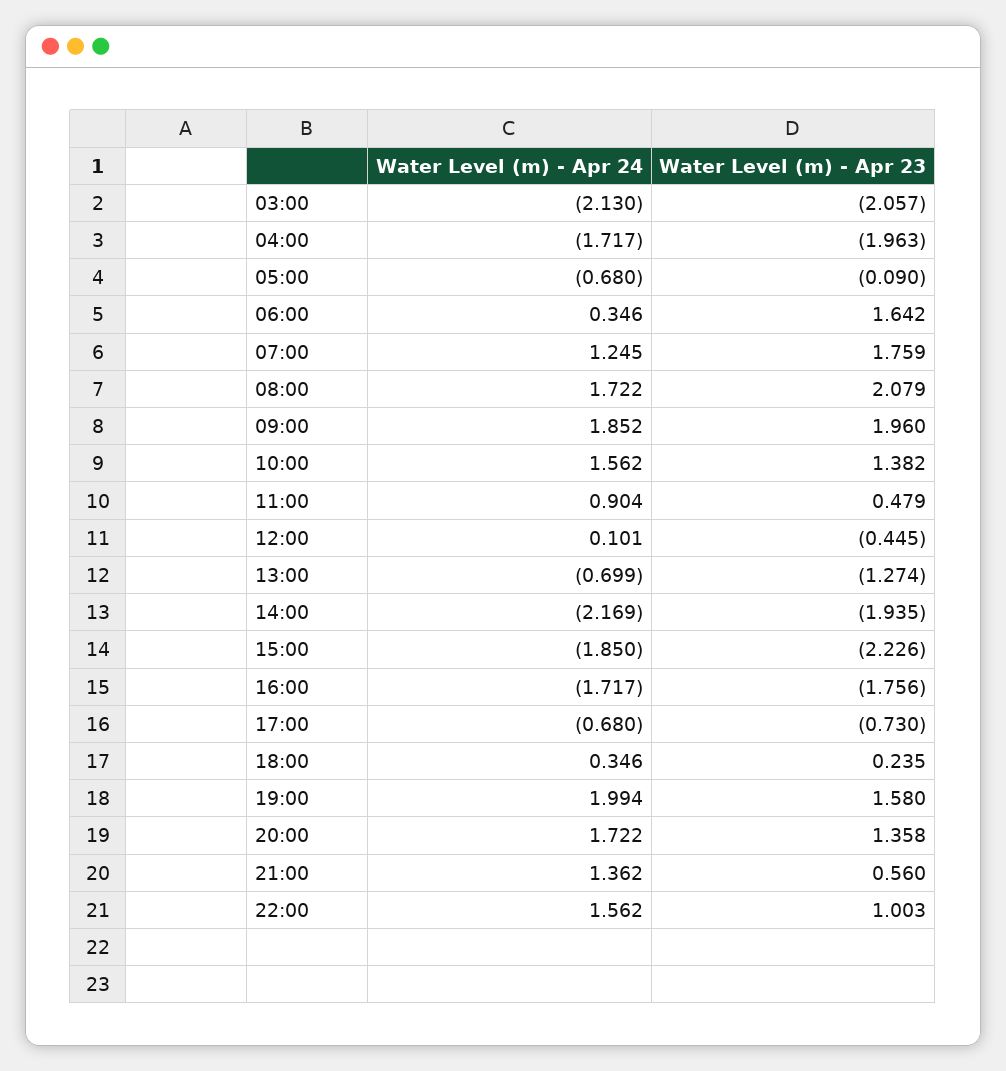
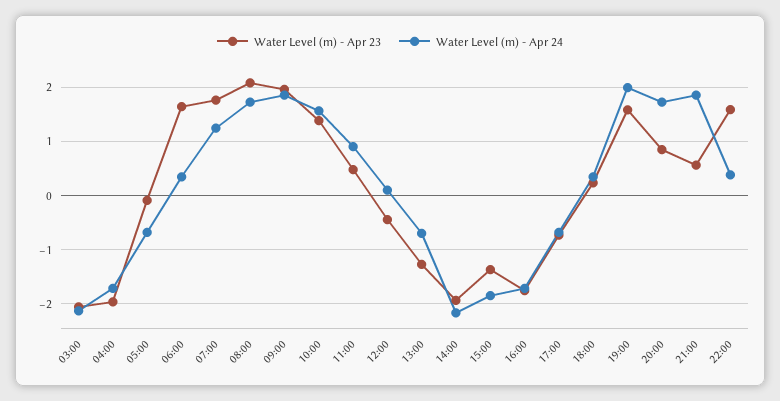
  {
    "Water Level (m) - Apr 24": {
      "03:00": -2.13,
      "04:00": -1.717,
      "05:00": -0.68,
      "06:00": 0.346,
      "07:00": 1.245,
      "08:00": 1.722,
      "09:00": 1.852,
      "10:00": 1.562,
      "11:00": 0.904,
      "12:00": 0.101,
      "13:00": -0.699,
      "14:00": -2.169,
      "15:00": -1.85,
      "16:00": -1.717,
      "17:00": -0.68,
      "18:00": 0.346,
      "19:00": 1.994,
      "20:00": 1.722,
-     "21:00": 1.362,
+     "21:00": 1.8,
-     "22:00": 1.562
+     "22:00": 0.4
    },
    "Water Level (m) - Apr 23": {
      "03:00": -2.057,
      "04:00": -1.963,
      "05:00": -0.09,
      "06:00": 1.642,
      "07:00": 1.759,
      "08:00": 2.079,
      "09:00": 1.96,
      "10:00": 1.382,
      "11:00": 0.479,
      "12:00": -0.445,
      "13:00": -1.274,
      "14:00": -1.935,
-     "15:00": -2.226,
+     "15:00": -1.4,
      "16:00": -1.756,
      "17:00": -0.73,
      "18:00": 0.235,
      "19:00": 1.58,
-     "20:00": 1.358,
+     "20:00": 0.8,
      "21:00": 0.56,
-     "22:00": 1.003
+     "22:00": 1.6
    }
  }

